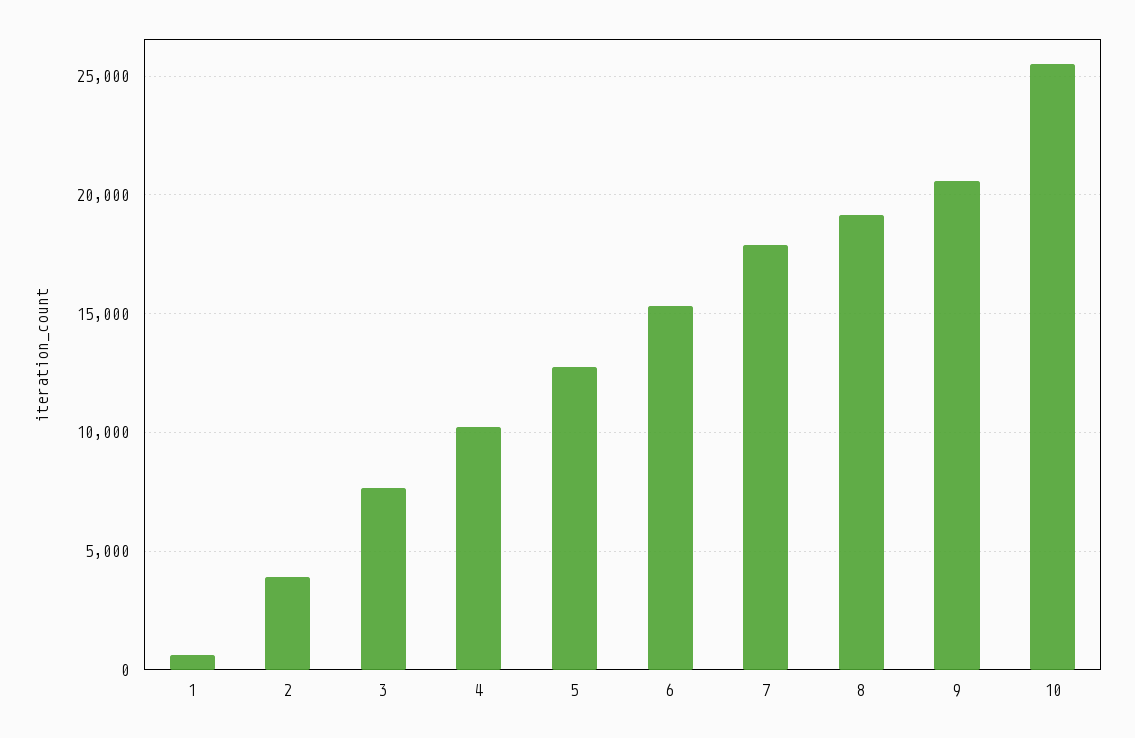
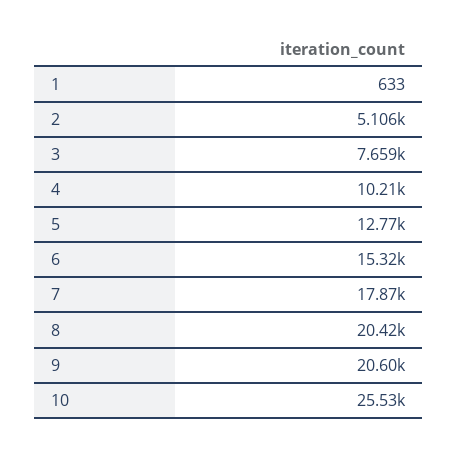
  {
    "1": 633,
-   "2": 4000,
+   "2": 5106,
    "3": 7659,
    "4": 10210,
    "5": 12770,
    "6": 15320,
    "7": 17870,
-   "8": 19000,
+   "8": 20420,
    "9": 20600,
    "10": 25530
  }

